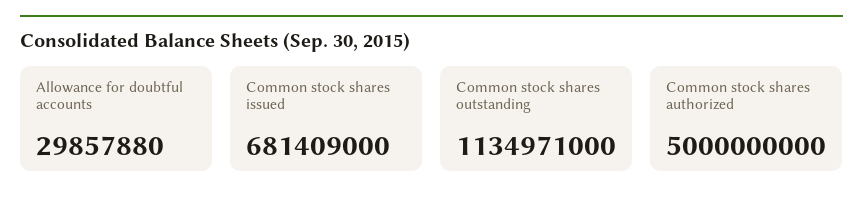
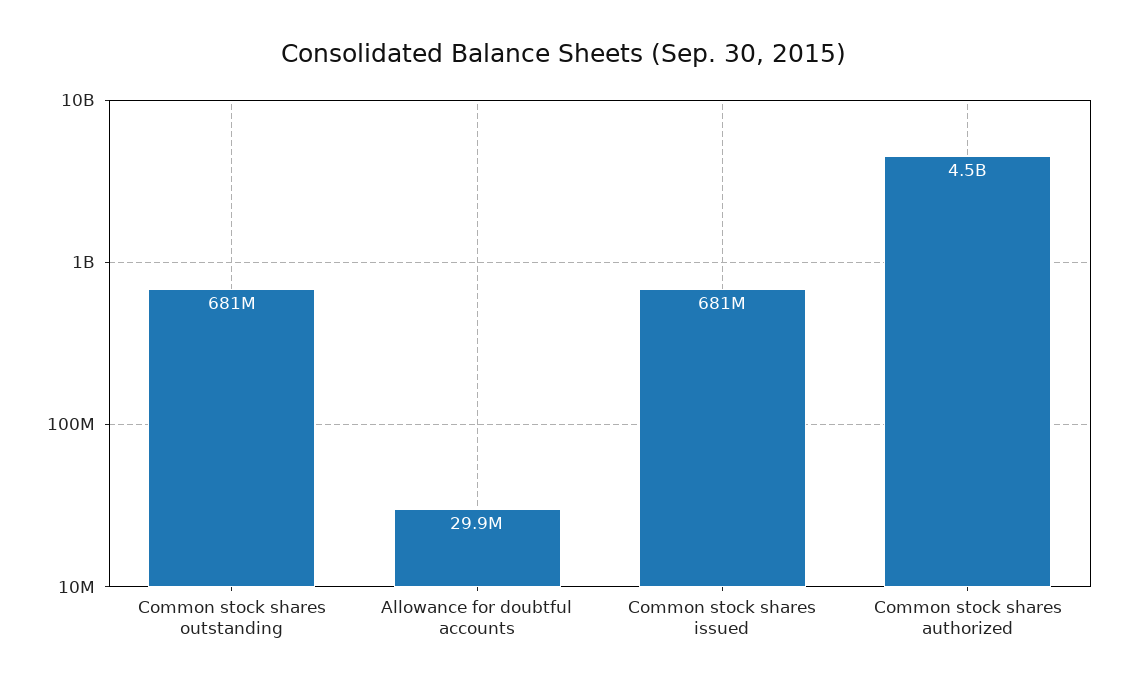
  {
    "Allowance for doubtful accounts": 29857880,
    "Common stock shares issued": 681409000,
-   "Common stock shares outstanding": 1134971000,
+   "Common stock shares outstanding": 681000000,
-   "Common stock shares authorized": 5000000000
+   "Common stock shares authorized": 4500000000
  }

